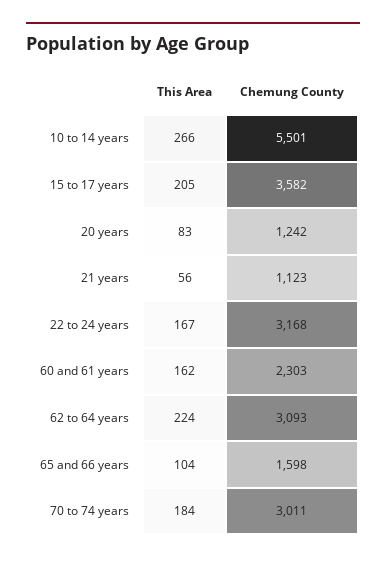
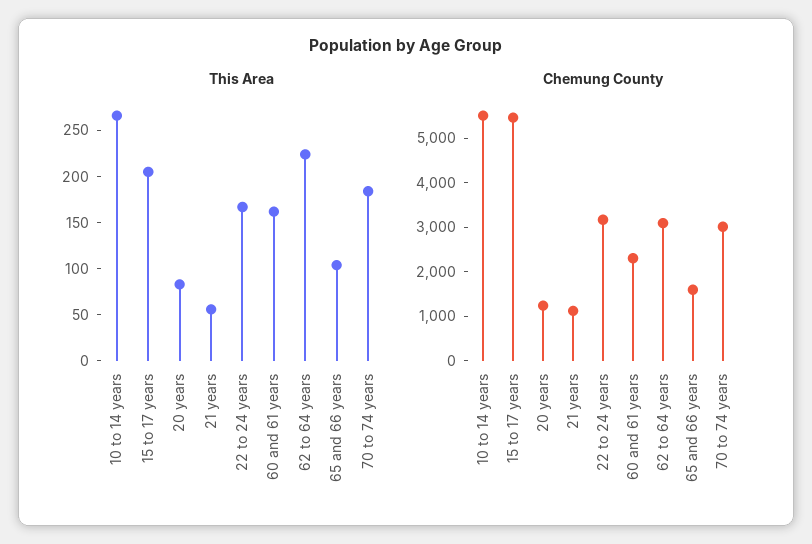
  {
    "This Area": {
      "10 to 14 years": 266,
      "15 to 17 years": 205,
      "20 years": 83,
      "21 years": 56,
      "22 to 24 years": 167,
      "60 and 61 years": 162,
      "62 to 64 years": 224,
      "65 and 66 years": 104,
      "70 to 74 years": 184
    },
    "Chemung County": {
      "10 to 14 years": 5501,
-     "15 to 17 years": 3582,
+     "15 to 17 years": 5400,
      "20 years": 1242,
      "21 years": 1123,
      "22 to 24 years": 3168,
      "60 and 61 years": 2303,
      "62 to 64 years": 3093,
      "65 and 66 years": 1598,
      "70 to 74 years": 3011
    }
  }

